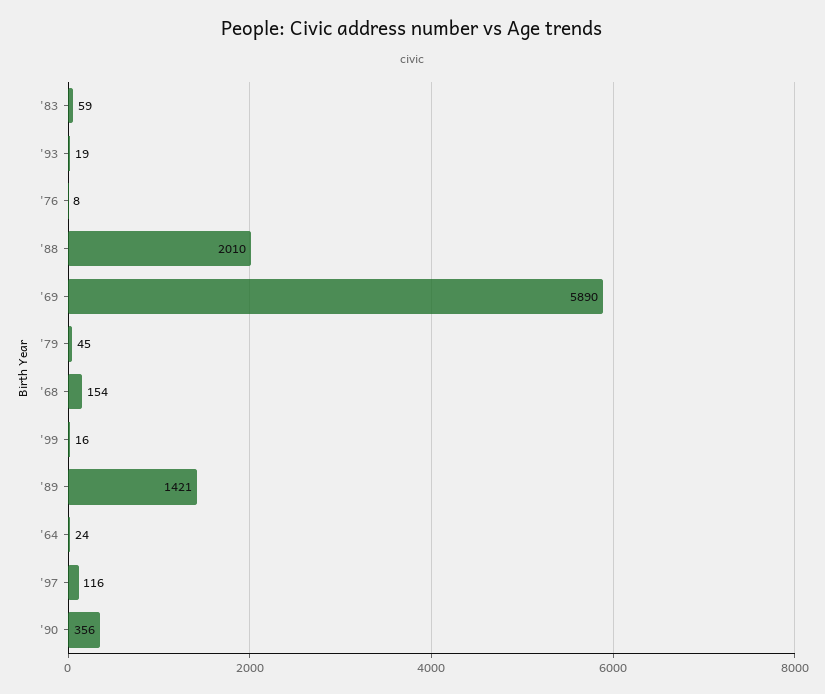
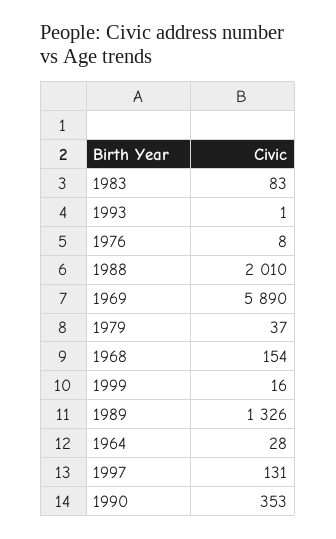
  {
-   "'83": 59,
+   "'83": 83,
-   "'93": 19,
+   "'93": 1,
    "'76": 8,
    "'88": 2010,
    "'69": 5890,
-   "'79": 45,
+   "'79": 37,
    "'68": 154,
    "'99": 16,
-   "'89": 1421,
+   "'89": 1326,
-   "'64": 24,
+   "'64": 28,
-   "'97": 116,
+   "'97": 131,
-   "'90": 356
+   "'90": 353
  }

